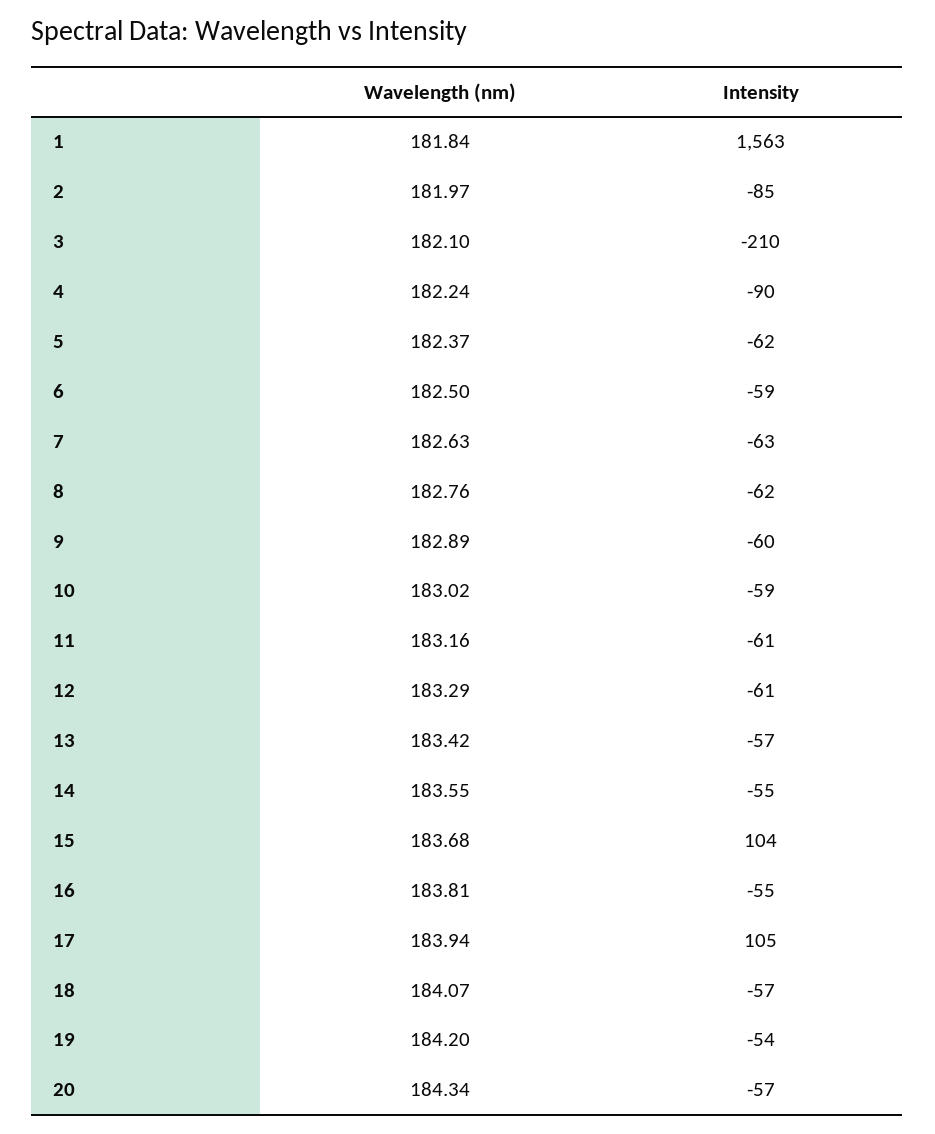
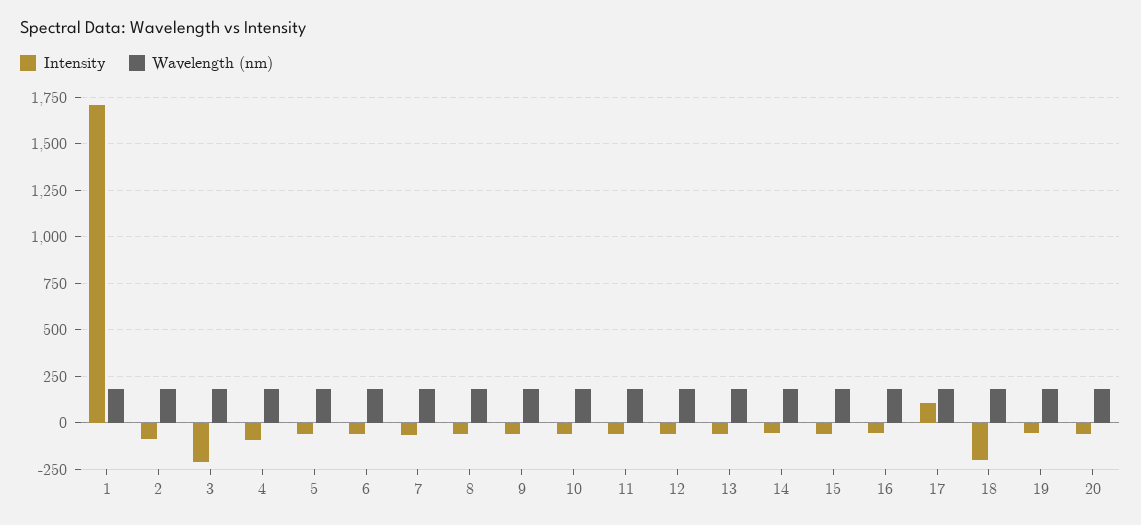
  {
    "Wavelength (nm)": {
      "1": 181.84,
      "2": 181.97,
      "3": 182.1,
      "4": 182.24,
      "5": 182.37,
      "6": 182.5,
      "7": 182.63,
      "8": 182.76,
      "9": 182.89,
      "10": 183.02,
      "11": 183.16,
      "12": 183.29,
      "13": 183.42,
      "14": 183.55,
      "15": 183.68,
      "16": 183.81,
      "17": 183.94,
      "18": 184.07,
      "19": 184.2,
      "20": 184.34
    },
    "Intensity": {
-     "1": 1563,
+     "1": 1700,
      "2": -85,
      "3": -210,
      "4": -90,
      "5": -62,
      "6": -59,
      "7": -63,
      "8": -62,
      "9": -60,
      "10": -59,
      "11": -61,
      "12": -61,
      "13": -57,
      "14": -55,
-     "15": 104,
+     "15": -50,
      "16": -55,
      "17": 105,
-     "18": -57,
+     "18": -200,
      "19": -54,
      "20": -57
    }
  }

